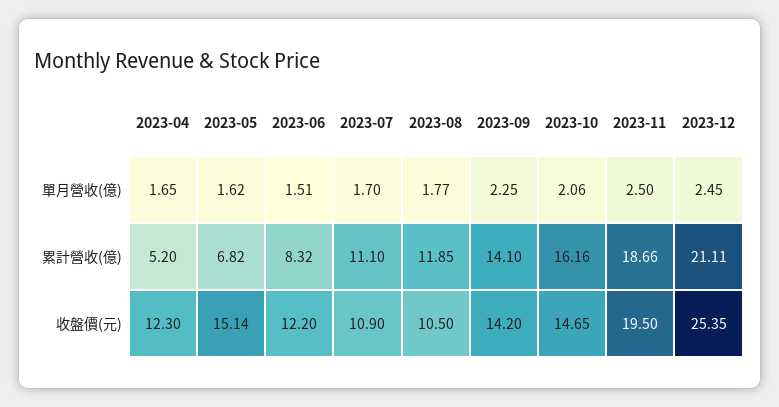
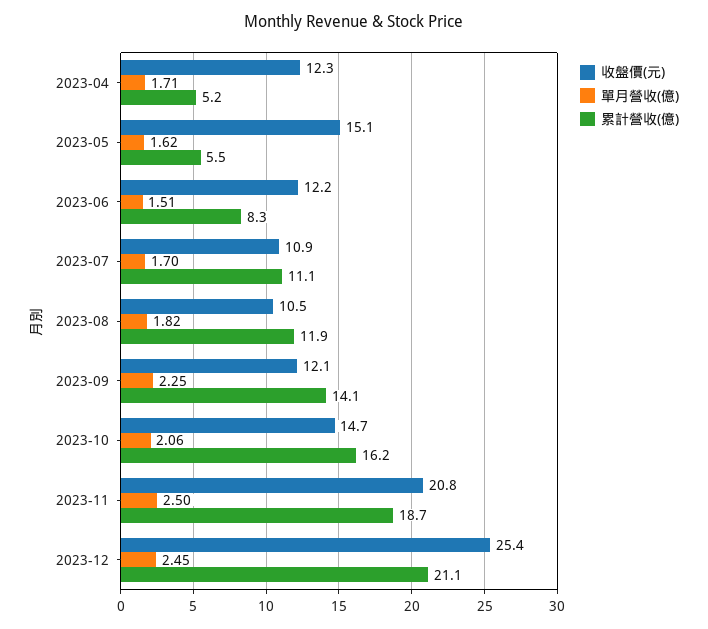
  {
    "單月營收(億)": {
-     "2023-04": 1.65,
+     "2023-04": 1.71,
      "2023-05": 1.62,
      "2023-06": 1.51,
      "2023-07": 1.7,
-     "2023-08": 1.77,
+     "2023-08": 1.82,
      "2023-09": 2.25,
      "2023-10": 2.06,
      "2023-11": 2.5,
      "2023-12": 2.45
    },
    "累計營收(億)": {
      "2023-04": 5.2,
-     "2023-05": 6.82,
+     "2023-05": 5.5,
      "2023-06": 8.32,
      "2023-07": 11.1,
      "2023-08": 11.85,
      "2023-09": 14.1,
      "2023-10": 16.16,
      "2023-11": 18.66,
      "2023-12": 21.11
    },
    "收盤價(元)": {
      "2023-04": 12.3,
      "2023-05": 15.14,
      "2023-06": 12.2,
      "2023-07": 10.9,
      "2023-08": 10.5,
-     "2023-09": 14.2,
+     "2023-09": 12.1,
      "2023-10": 14.65,
-     "2023-11": 19.5,
+     "2023-11": 20.8,
      "2023-12": 25.35
    }
  }

